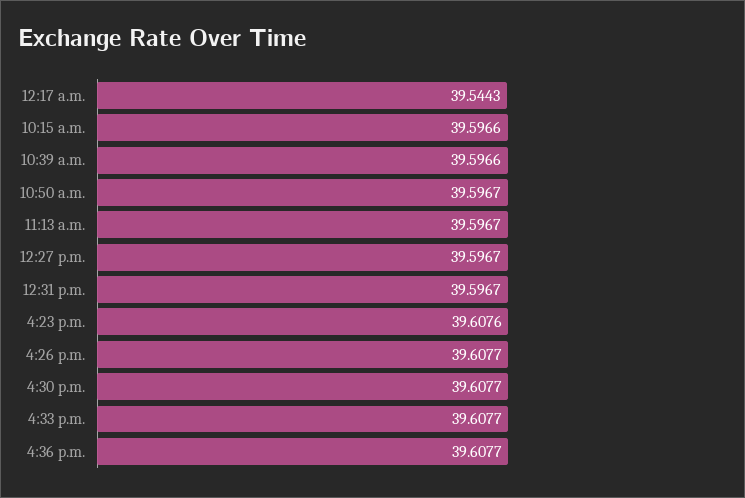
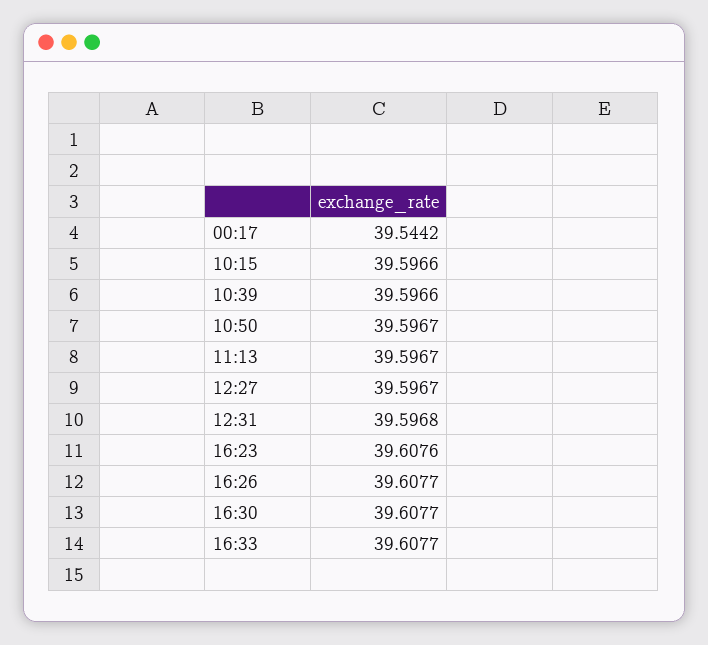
  {
-   "12:17 a.m.": 39.5443,
+   "12:17 a.m.": 39.5442,
    "10:15 a.m.": 39.5966,
    "10:39 a.m.": 39.5966,
    "10:50 a.m.": 39.5967,
    "11:13 a.m.": 39.5967,
    "12:27 p.m.": 39.5967,
-   "12:31 p.m.": 39.5967,
+   "12:31 p.m.": 39.5968,
    "4:23 p.m.": 39.6076,
    "4:26 p.m.": 39.6077,
    "4:30 p.m.": 39.6077,
-   "4:33 p.m.": 39.6077,
+   "4:33 p.m.": 39.6077
-   "4:36 p.m.": 39.6077
  }

